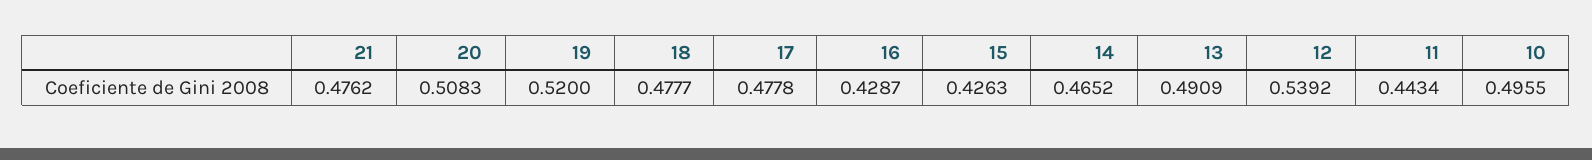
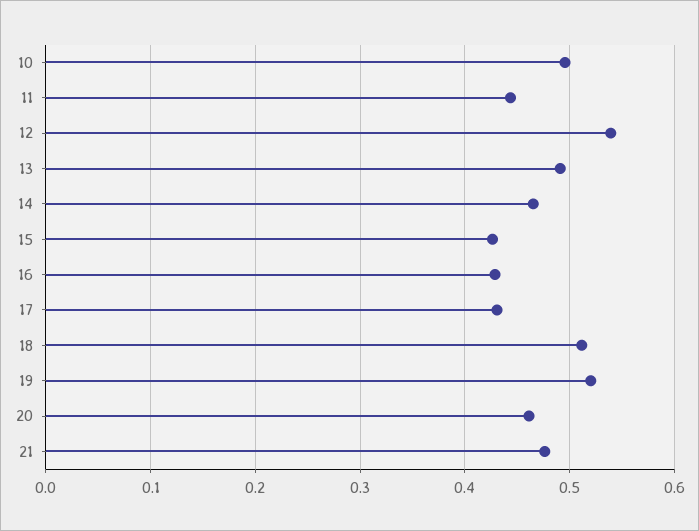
  {
    "21": 0.4762,
-   "20": 0.5083,
+   "20": 0.46,
    "19": 0.52,
-   "18": 0.4777,
+   "18": 0.51,
-   "17": 0.4778,
+   "17": 0.43,
    "16": 0.4287,
    "15": 0.4263,
    "14": 0.4652,
    "13": 0.4909,
    "12": 0.5392,
    "11": 0.4434,
    "10": 0.4955
  }

